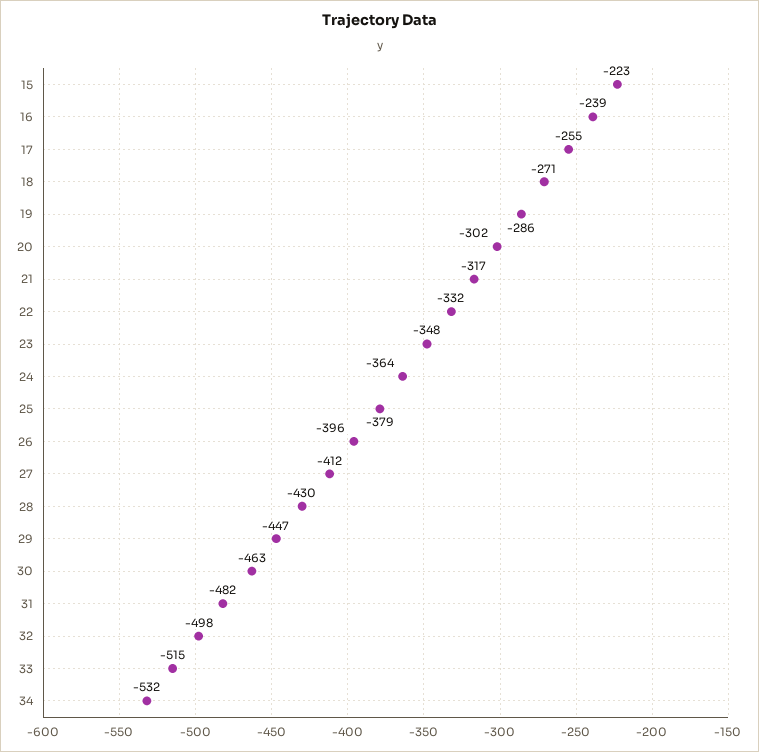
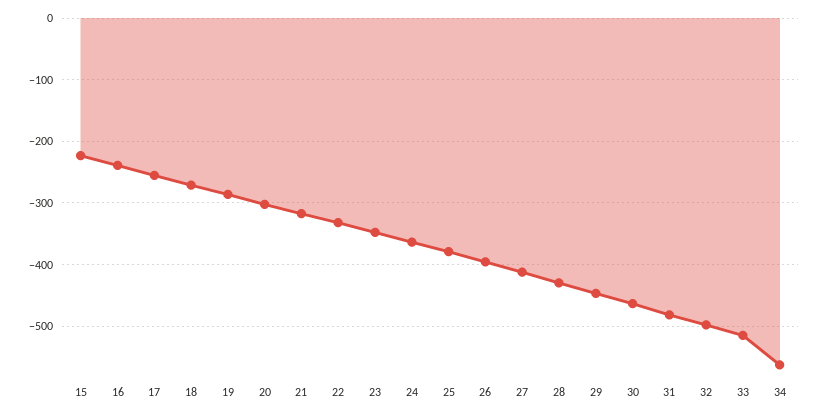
  {
    "15": -223,
    "16": -239,
    "17": -255,
    "18": -271,
    "19": -286,
    "20": -302,
    "21": -317,
    "22": -332,
    "23": -348,
    "24": -364,
    "25": -379,
    "26": -396,
    "27": -412,
    "28": -430,
    "29": -447,
    "30": -463,
    "31": -482,
    "32": -498,
    "33": -515,
-   "34": -532
+   "34": -560
  }

